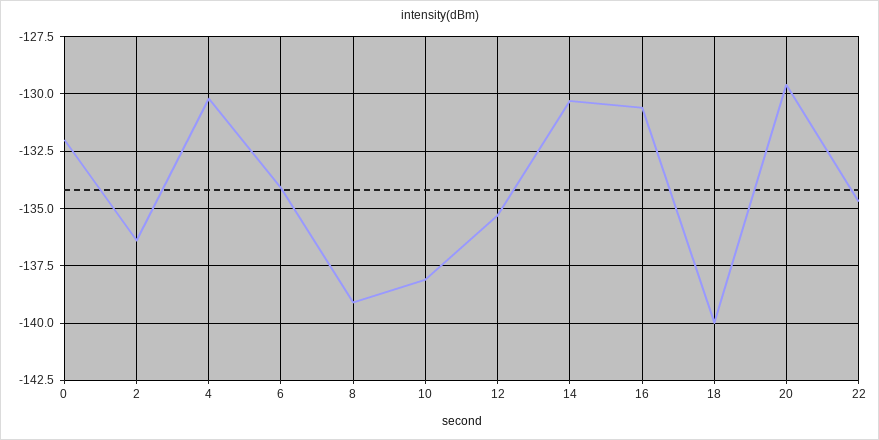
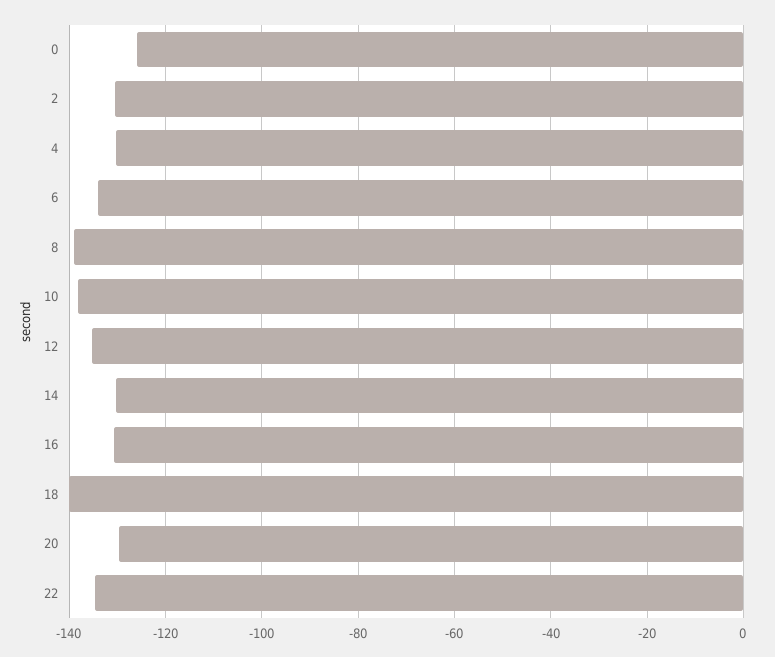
  {
-   "0": -132,
+   "0": -126,
-   "2": -136.5,
+   "2": -130,
    "4": -130,
    "6": -134,
    "8": -139,
    "10": -138,
    "12": -135.5,
    "14": -130.5,
    "16": -130.5,
    "18": -140,
    "20": -129.5,
    "22": -134.5
  }

